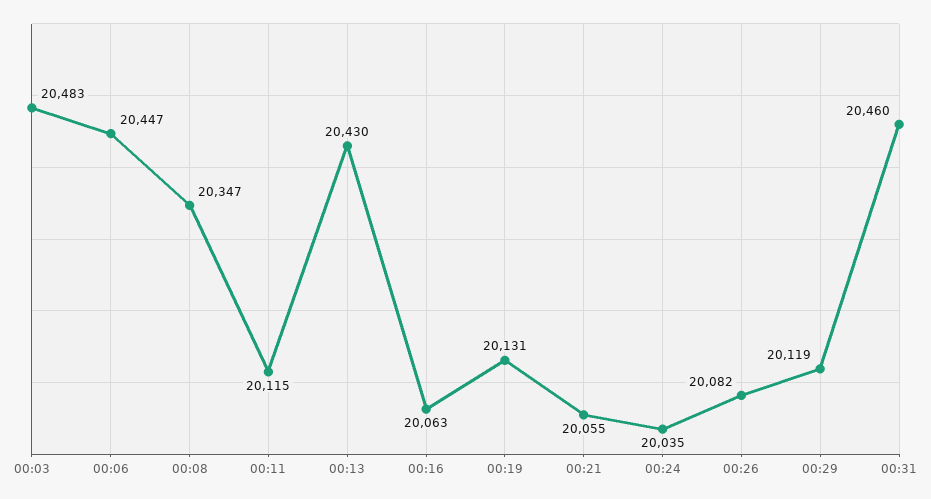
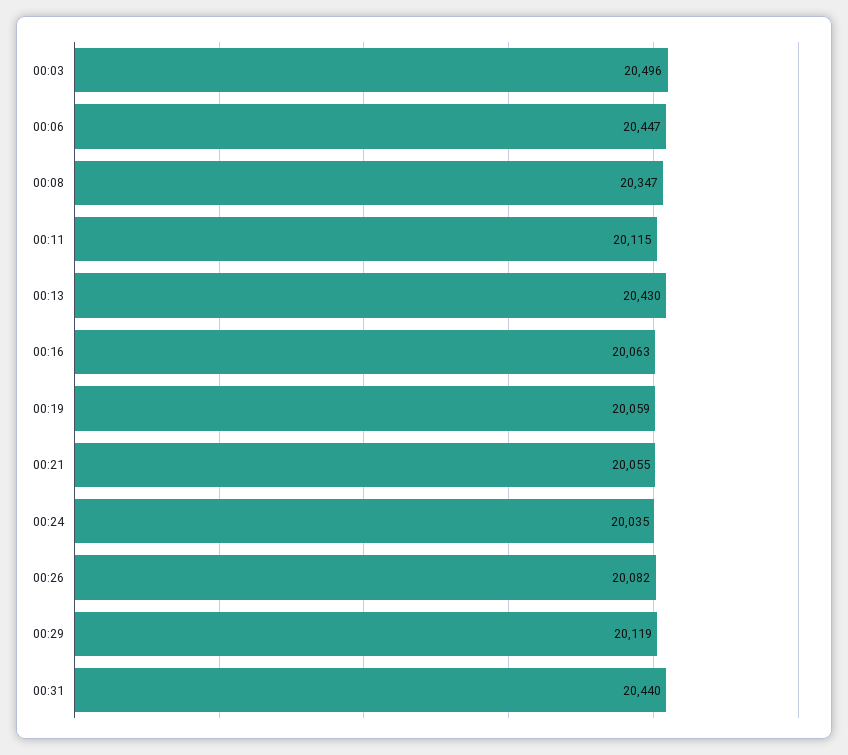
  {
-   "00:03": 20483,
+   "00:03": 20496,
    "00:06": 20447,
    "00:08": 20347,
    "00:11": 20115,
    "00:13": 20430,
    "00:16": 20063,
-   "00:19": 20131,
+   "00:19": 20059,
    "00:21": 20055,
    "00:24": 20035,
    "00:26": 20082,
    "00:29": 20119,
-   "00:31": 20460
+   "00:31": 20440
  }

